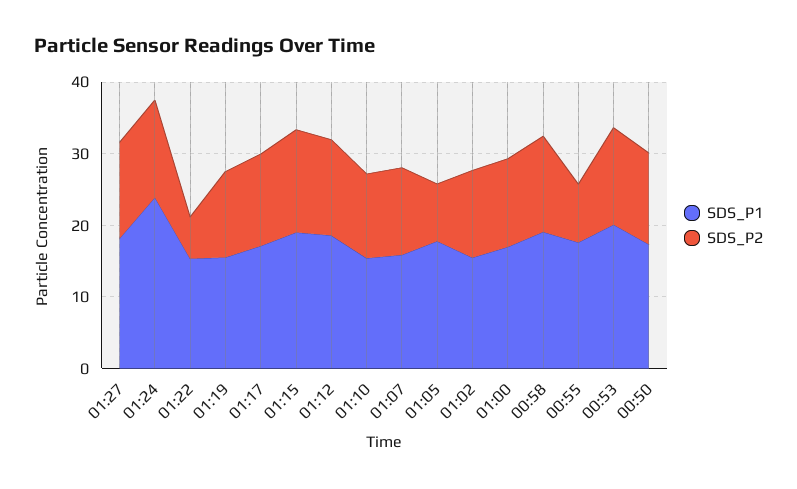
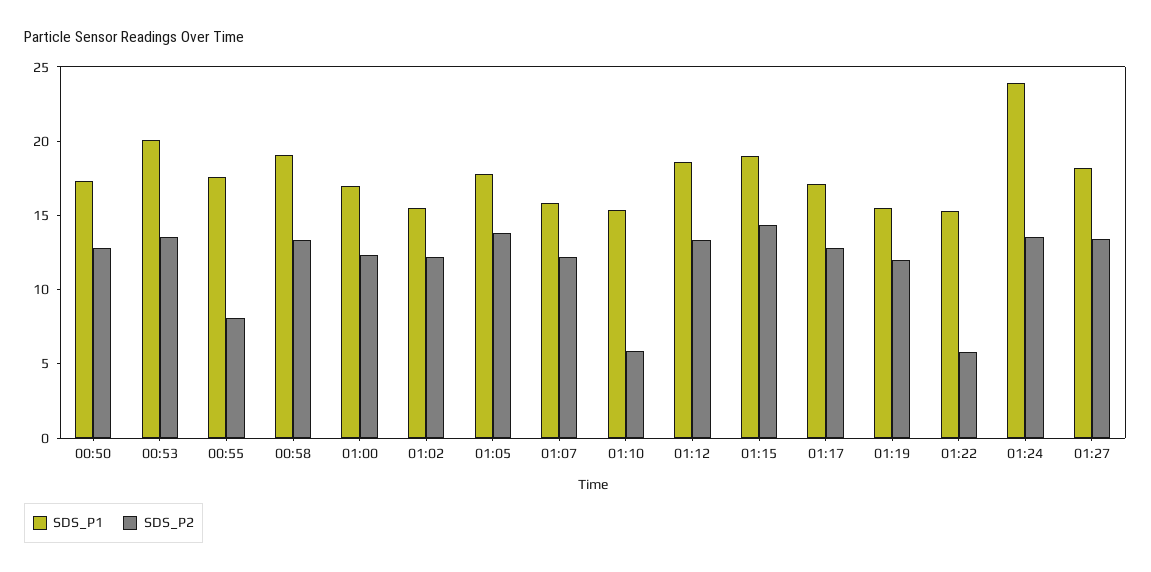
  {
    "SDS_P1": {
      "01:27": 18,
      "01:24": 24,
      "01:22": 15,
      "01:19": 16,
      "01:17": 17,
      "01:15": 19,
      "01:12": 19,
      "01:10": 15,
      "01:07": 16,
      "01:05": 18,
      "01:02": 15,
      "01:00": 17,
      "00:58": 19,
      "00:55": 18,
      "00:53": 20,
      "00:50": 17
    },
    "SDS_P2": {
      "01:27": 13,
      "01:24": 14,
      "01:22": 6,
      "01:19": 12,
      "01:17": 13,
      "01:15": 14,
      "01:12": 13,
-     "01:10": 12,
+     "01:10": 6,
      "01:07": 12,
-     "01:05": 8,
+     "01:05": 14,
      "01:02": 12,
      "01:00": 12,
      "00:58": 13,
      "00:55": 8,
      "00:53": 14,
      "00:50": 13
    }
  }

